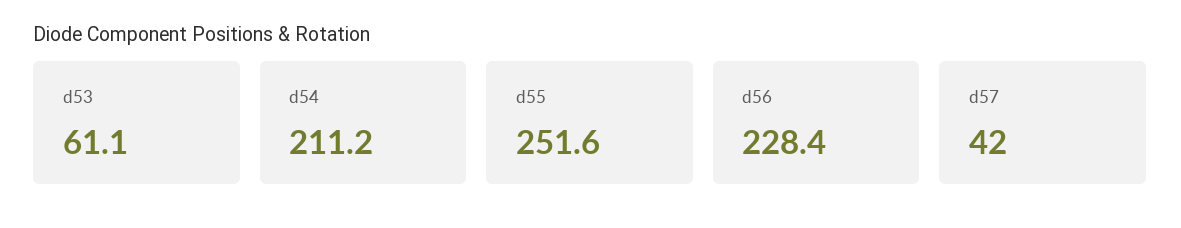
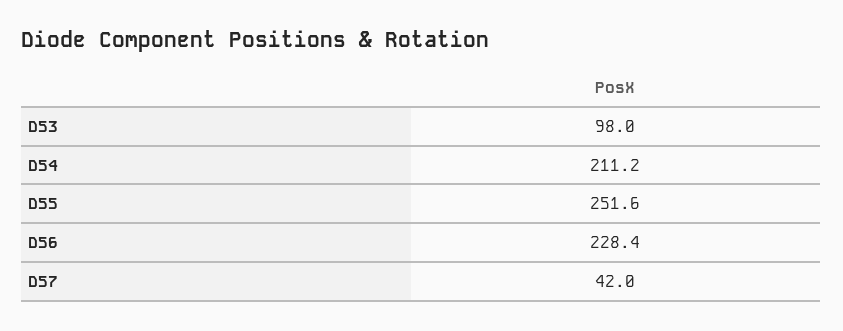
  {
-   "d53": 61.1,
+   "d53": 98,
    "d54": 211.2,
    "d55": 251.6,
    "d56": 228.4,
    "d57": 42
  }

